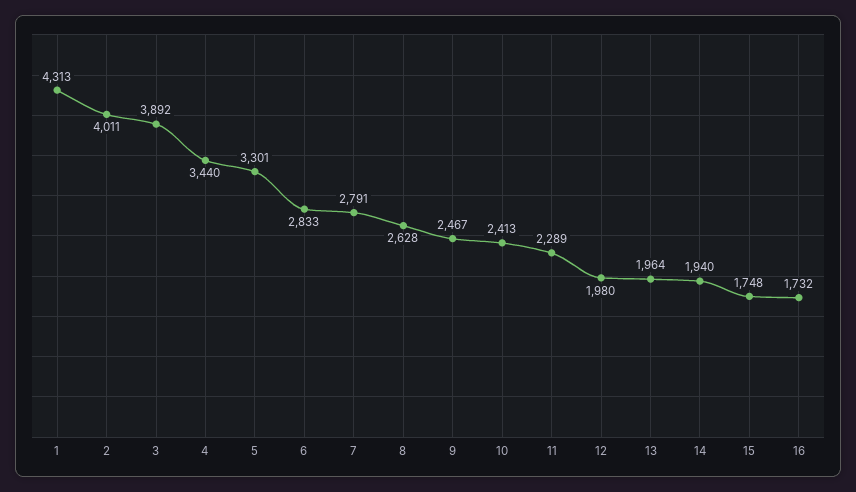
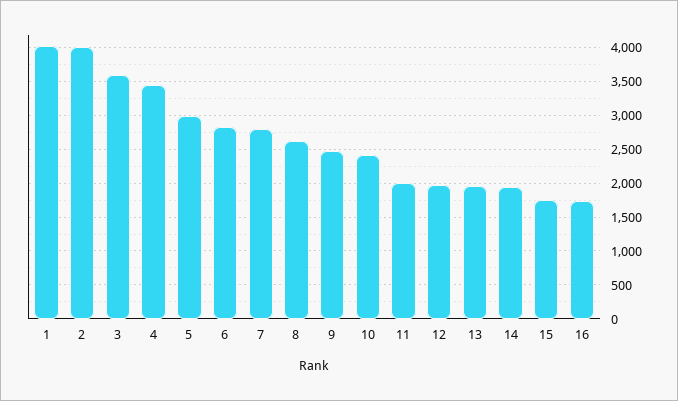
  {
-   "1": 4313,
+   "1": 4000,
    "2": 4011,
-   "3": 3892,
+   "3": 3600,
    "4": 3440,
-   "5": 3301,
+   "5": 3000,
    "6": 2833,
    "7": 2791,
    "8": 2628,
    "9": 2467,
    "10": 2413,
-   "11": 2289,
+   "11": 2000,
    "12": 1980,
    "13": 1964,
    "14": 1940,
    "15": 1748,
    "16": 1732
  }

